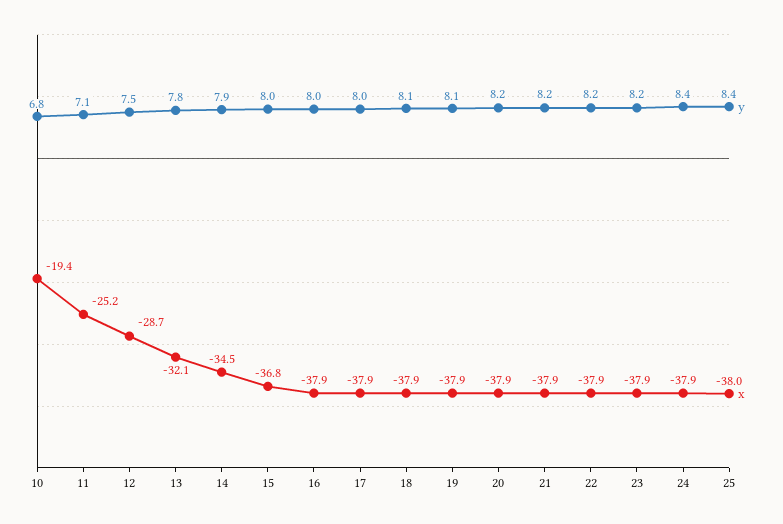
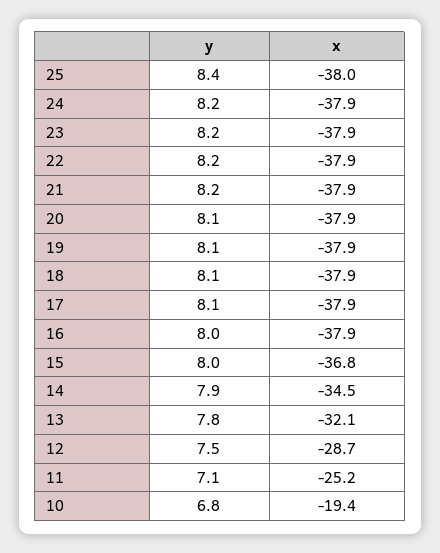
  {
    "y": {
      "10": 6.8,
      "11": 7.1,
      "12": 7.5,
      "13": 7.8,
      "14": 7.9,
      "15": 8,
      "16": 8,
-     "17": 8,
+     "17": 8.1,
      "18": 8.1,
      "19": 8.1,
-     "20": 8.2,
+     "20": 8.1,
      "21": 8.2,
      "22": 8.2,
      "23": 8.2,
-     "24": 8.4,
+     "24": 8.2,
      "25": 8.4
    },
    "x": {
      "10": -19.4,
      "11": -25.2,
      "12": -28.7,
      "13": -32.1,
      "14": -34.5,
      "15": -36.8,
      "16": -37.9,
      "17": -37.9,
      "18": -37.9,
      "19": -37.9,
      "20": -37.9,
      "21": -37.9,
      "22": -37.9,
      "23": -37.9,
      "24": -37.9,
      "25": -38
    }
  }

